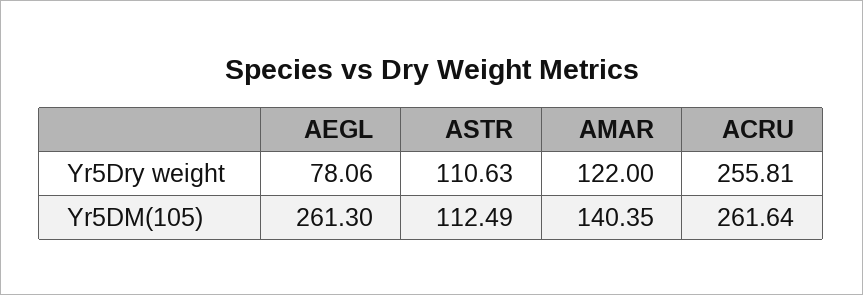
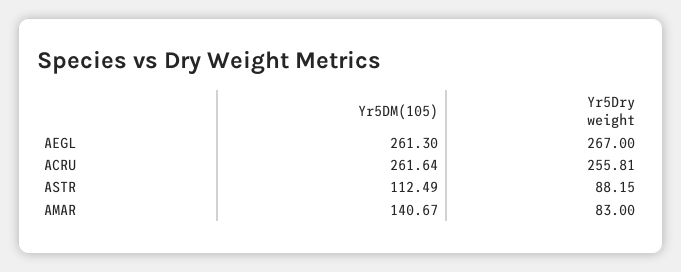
  {
    "AEGL": {
-     "Yr5Dry weight": 78.06,
+     "Yr5Dry weight": 267,
      "Yr5DM(105)": 261.3
    },
    "ASTR": {
-     "Yr5Dry weight": 110.63,
+     "Yr5Dry weight": 88.15,
      "Yr5DM(105)": 112.49
    },
    "AMAR": {
-     "Yr5Dry weight": 122,
+     "Yr5Dry weight": 83,
-     "Yr5DM(105)": 140.35
+     "Yr5DM(105)": 140.67
    },
    "ACRU": {
      "Yr5Dry weight": 255.81,
      "Yr5DM(105)": 261.64
    }
  }

